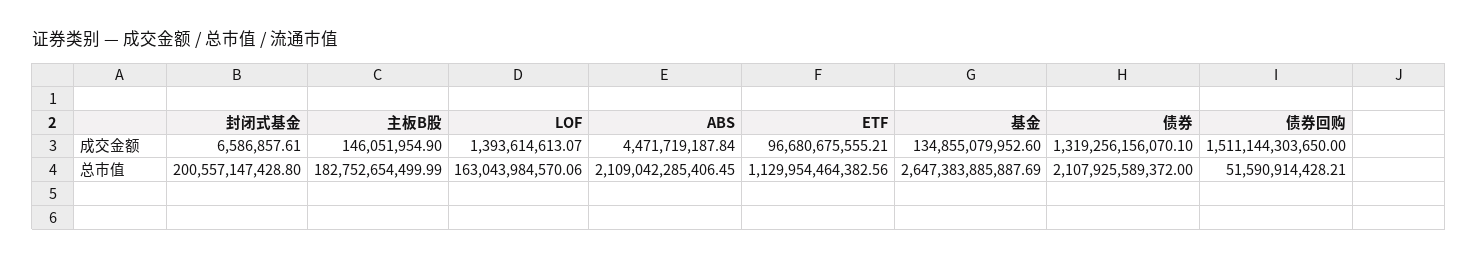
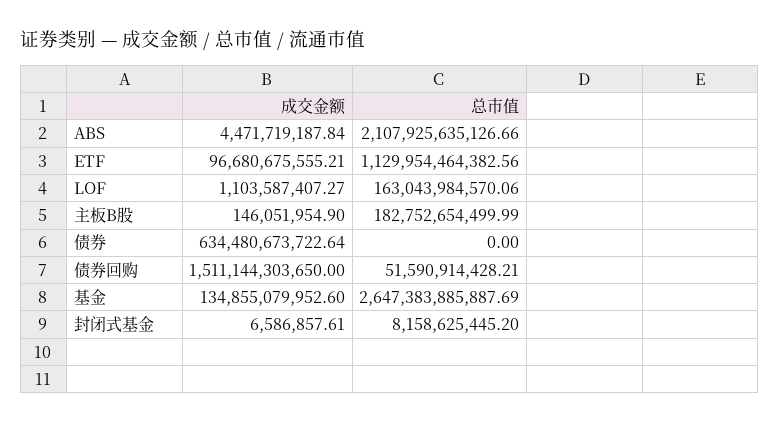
  {
    "封闭式基金": {
      "成交金额": 6586857.61,
-     "总市值": 200557147428.8
+     "总市值": 8158625445.2
    },
    "主板B股": {
      "成交金额": 146051954.9,
      "总市值": 182752654499.99
    },
    "LOF": {
-     "成交金额": 1393614613.07,
+     "成交金额": 1103587407.27,
      "总市值": 163043984570.06
    },
    "ABS": {
      "成交金额": 4471719187.84,
-     "总市值": 2109042285406.45
+     "总市值": 2107925635126.66
    },
    "ETF": {
      "成交金额": 96680675555.21,
      "总市值": 1129954464382.56
    },
    "基金": {
      "成交金额": 134855079952.6,
      "总市值": 2647383885887.69
    },
    "债券": {
-     "成交金额": 1319256156070.1,
+     "成交金额": 634480673722.64,
-     "总市值": 2107925589372
+     "总市值": 0
    },
    "债券回购": {
      "成交金额": 1511144303650,
      "总市值": 51590914428.21
    }
  }

